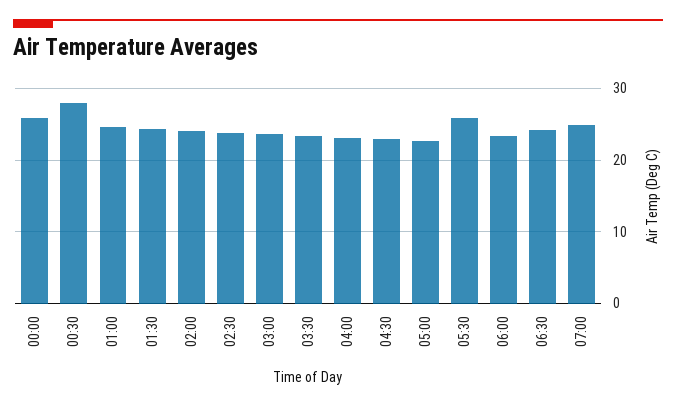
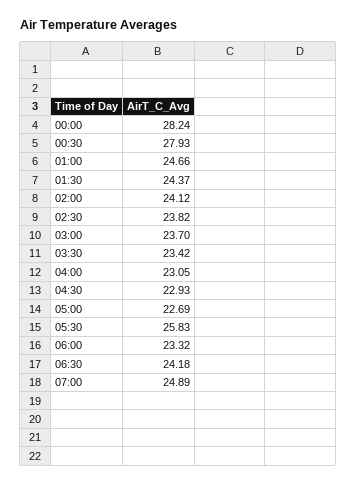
  {
-   "00:00": 26,
+   "00:00": 28.24,
    "00:30": 27.93,
    "01:00": 24.66,
    "01:30": 24.37,
    "02:00": 24.12,
    "02:30": 23.82,
    "03:00": 23.7,
    "03:30": 23.42,
    "04:00": 23.05,
    "04:30": 22.93,
    "05:00": 22.69,
    "05:30": 25.83,
    "06:00": 23.32,
    "06:30": 24.18,
    "07:00": 24.89
  }

